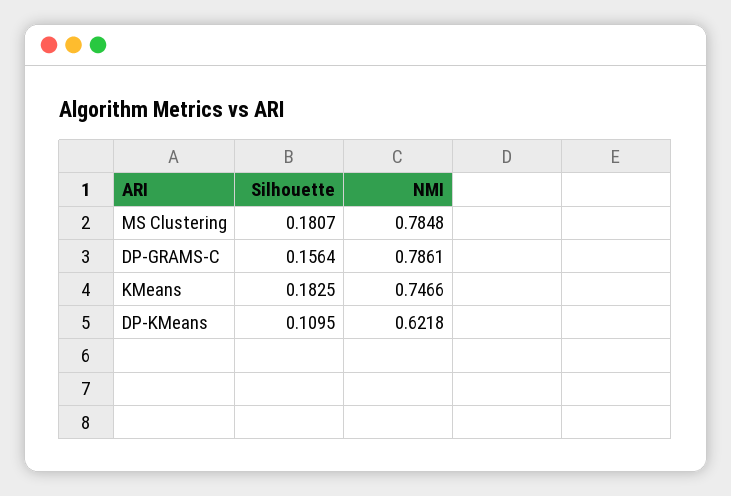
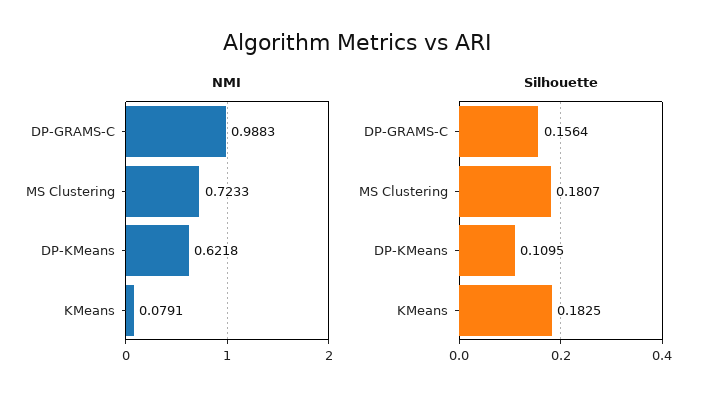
  {
    "Silhouette": {
      "MS Clustering": 0.1807,
      "DP-GRAMS-C": 0.1564,
      "KMeans": 0.1825,
      "DP-KMeans": 0.1095
    },
    "NMI": {
-     "MS Clustering": 0.7848,
+     "MS Clustering": 0.7233,
-     "DP-GRAMS-C": 0.7861,
+     "DP-GRAMS-C": 0.9883,
-     "KMeans": 0.7466,
+     "KMeans": 0.0791,
      "DP-KMeans": 0.6218
    }
  }

